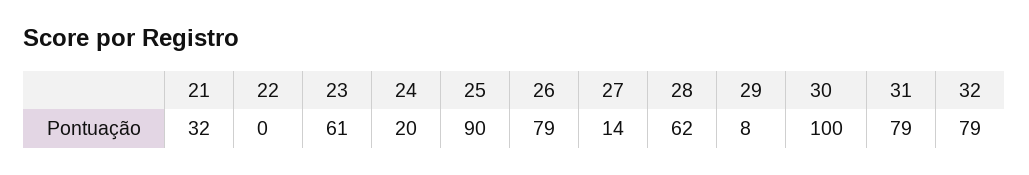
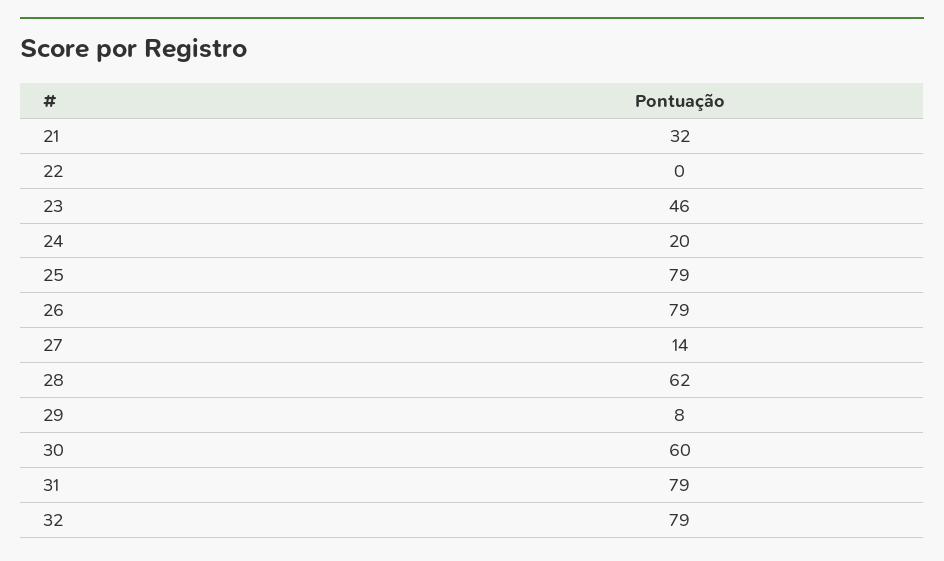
  {
    "21": 32,
    "22": 0,
-   "23": 61,
+   "23": 46,
    "24": 20,
-   "25": 90,
+   "25": 79,
    "26": 79,
    "27": 14,
    "28": 62,
    "29": 8,
-   "30": 100,
+   "30": 60,
    "31": 79,
    "32": 79
  }

